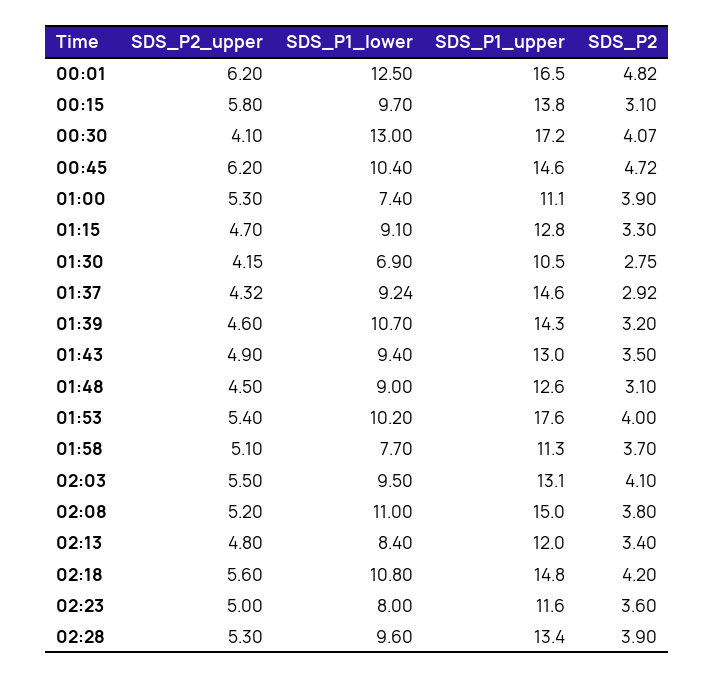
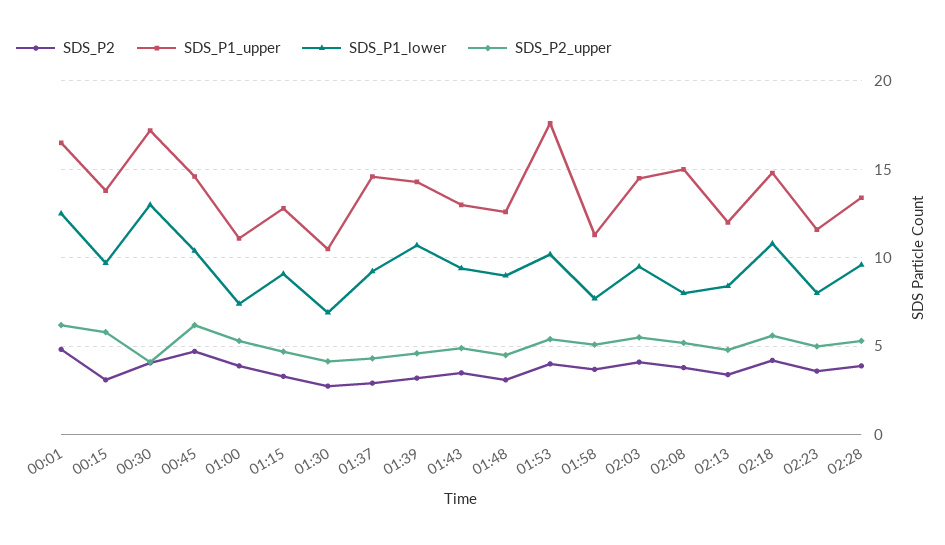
  {
    "SDS_P2_upper": {
      "00:01": 6.2,
      "00:15": 5.8,
      "00:30": 4.1,
      "00:45": 6.2,
      "01:00": 5.3,
      "01:15": 4.7,
      "01:30": 4.15,
      "01:37": 4.32,
      "01:39": 4.6,
      "01:43": 4.9,
      "01:48": 4.5,
      "01:53": 5.4,
      "01:58": 5.1,
      "02:03": 5.5,
      "02:08": 5.2,
      "02:13": 4.8,
      "02:18": 5.6,
      "02:23": 5,
      "02:28": 5.3
    },
    "SDS_P1_lower": {
      "00:01": 12.5,
      "00:15": 9.7,
      "00:30": 13,
      "00:45": 10.4,
      "01:00": 7.4,
      "01:15": 9.1,
      "01:30": 6.9,
      "01:37": 9.24,
      "01:39": 10.7,
      "01:43": 9.4,
      "01:48": 9,
      "01:53": 10.2,
      "01:58": 7.7,
      "02:03": 9.5,
-     "02:08": 11,
+     "02:08": 8,
      "02:13": 8.4,
      "02:18": 10.8,
      "02:23": 8,
      "02:28": 9.6
    },
    "SDS_P1_upper": {
      "00:01": 16.5,
      "00:15": 13.8,
      "00:30": 17.2,
      "00:45": 14.6,
      "01:00": 11.1,
      "01:15": 12.8,
      "01:30": 10.5,
      "01:37": 14.6,
      "01:39": 14.3,
      "01:43": 13,
      "01:48": 12.6,
      "01:53": 17.6,
      "01:58": 11.3,
-     "02:03": 13.1,
+     "02:03": 14.5,
      "02:08": 15,
      "02:13": 12,
      "02:18": 14.8,
      "02:23": 11.6,
      "02:28": 13.4
    },
    "SDS_P2": {
      "00:01": 4.82,
      "00:15": 3.1,
      "00:30": 4.07,
      "00:45": 4.72,
      "01:00": 3.9,
      "01:15": 3.3,
      "01:30": 2.75,
      "01:37": 2.92,
      "01:39": 3.2,
      "01:43": 3.5,
      "01:48": 3.1,
      "01:53": 4,
      "01:58": 3.7,
      "02:03": 4.1,
      "02:08": 3.8,
      "02:13": 3.4,
      "02:18": 4.2,
      "02:23": 3.6,
      "02:28": 3.9
    }
  }

